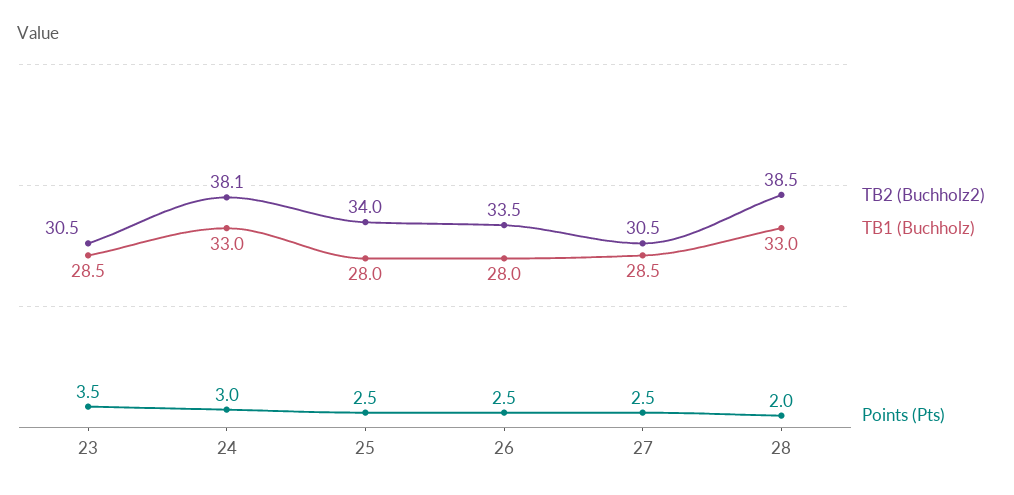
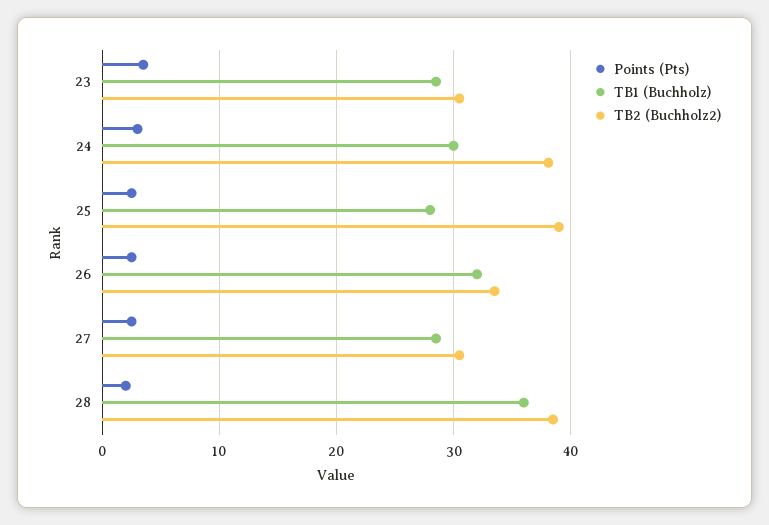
  {
    "TB2 (Buchholz2)": {
      "23": 30.5,
      "24": 38.1,
-     "25": 34,
+     "25": 39,
      "26": 33.5,
      "27": 30.5,
      "28": 38.5
    },
    "TB1 (Buchholz)": {
      "23": 28.5,
-     "24": 33,
+     "24": 30,
      "25": 28,
-     "26": 28,
+     "26": 32,
      "27": 28.5,
-     "28": 33
+     "28": 36
    },
    "Points (Pts)": {
      "23": 3.5,
      "24": 3,
      "25": 2.5,
      "26": 2.5,
      "27": 2.5,
      "28": 2
    }
  }

